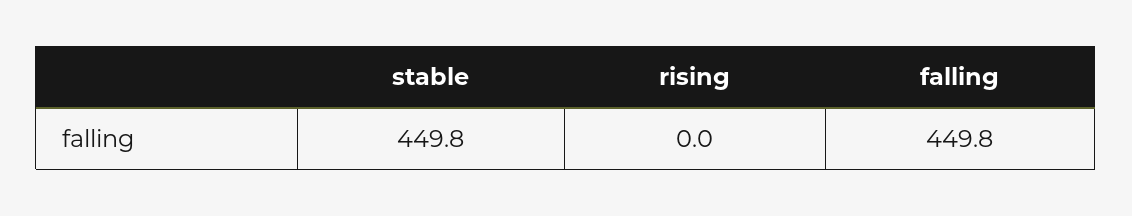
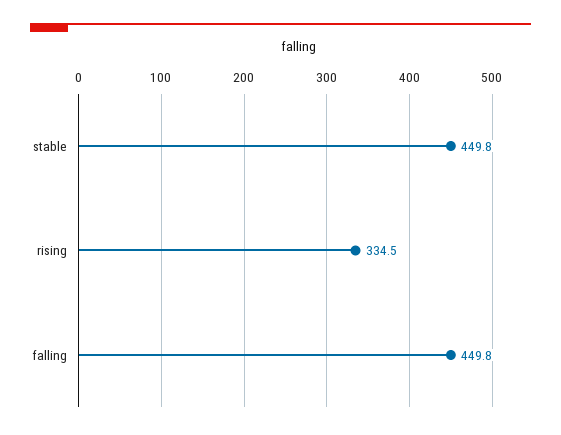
  {
    "stable": 449.8,
-   "rising": 0,
+   "rising": 334.5,
    "falling": 449.8
  }

